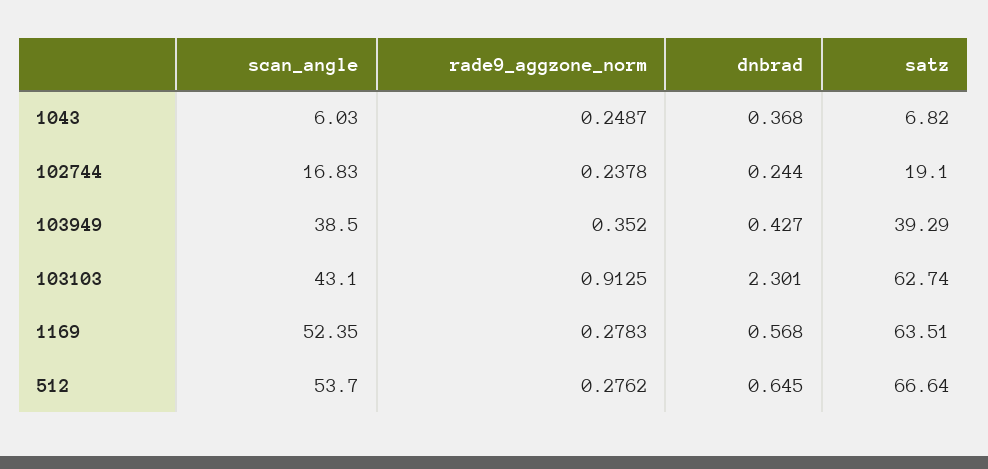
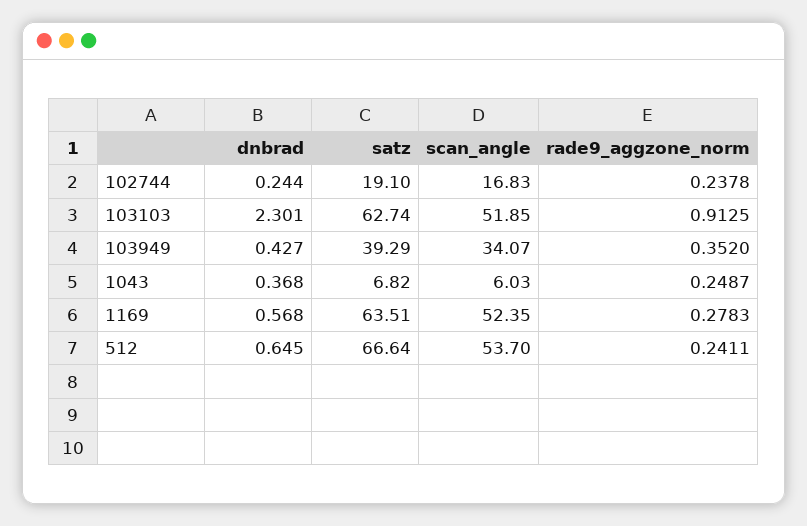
  {
    "scan_angle": {
      "1043": 6.03,
      "102744": 16.83,
-     "103949": 38.5,
+     "103949": 34.07,
-     "103103": 43.1,
+     "103103": 51.85,
      "1169": 52.35,
      "512": 53.7
    },
    "rade9_aggzone_norm": {
      "1043": 0.2487,
      "102744": 0.2378,
      "103949": 0.352,
      "103103": 0.9125,
      "1169": 0.2783,
-     "512": 0.2762
+     "512": 0.2411
    },
    "dnbrad": {
      "1043": 0.368,
      "102744": 0.244,
      "103949": 0.427,
      "103103": 2.301,
      "1169": 0.568,
      "512": 0.645
    },
    "satz": {
      "1043": 6.82,
      "102744": 19.1,
      "103949": 39.29,
      "103103": 62.74,
      "1169": 63.51,
      "512": 66.64
    }
  }

